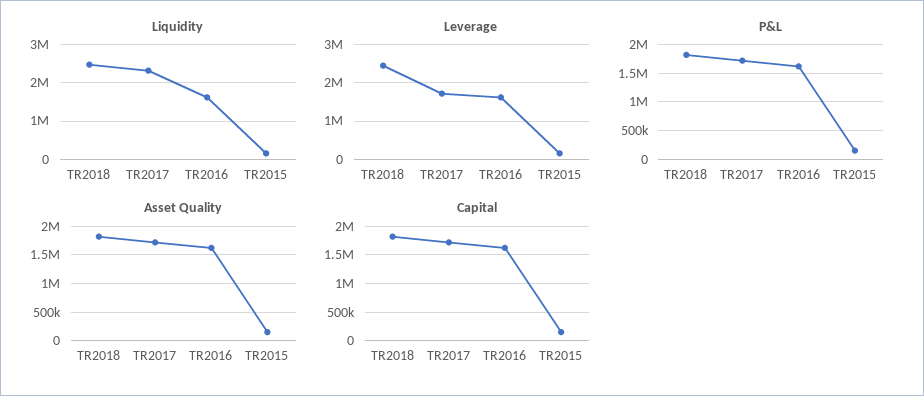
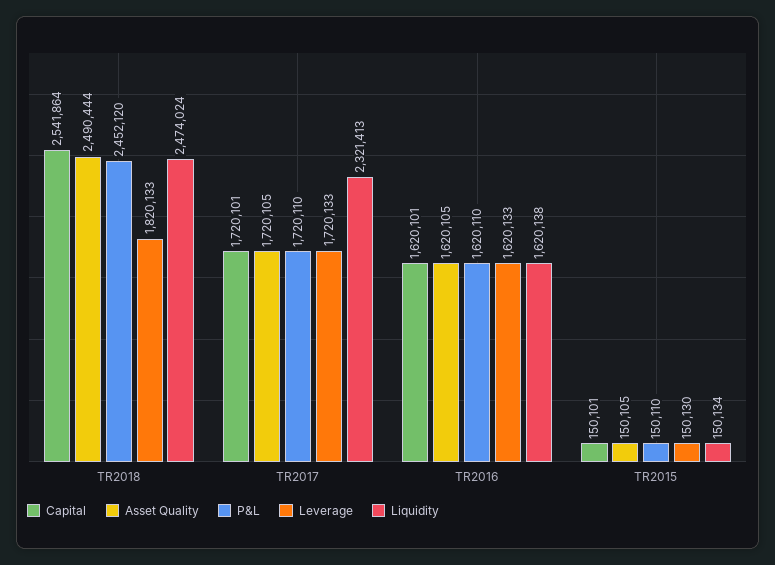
  {
    "Liquidity": {
      "TR2018": 2474024,
      "TR2017": 2321413,
      "TR2016": 1620138,
      "TR2015": 150134
    },
    "Leverage": {
-     "TR2018": 2400000,
+     "TR2018": 1820133,
      "TR2017": 1720133,
      "TR2016": 1620133,
      "TR2015": 150130
    },
    "P&L": {
-     "TR2018": 1750000,
+     "TR2018": 2452120,
      "TR2017": 1720110,
      "TR2016": 1620110,
      "TR2015": 150110
    },
    "Asset Quality": {
-     "TR2018": 1750000,
+     "TR2018": 2490444,
      "TR2017": 1720105,
      "TR2016": 1620105,
      "TR2015": 150105
    },
    "Capital": {
-     "TR2018": 1750000,
+     "TR2018": 2541864,
      "TR2017": 1720101,
      "TR2016": 1620101,
      "TR2015": 150101
    }
  }

